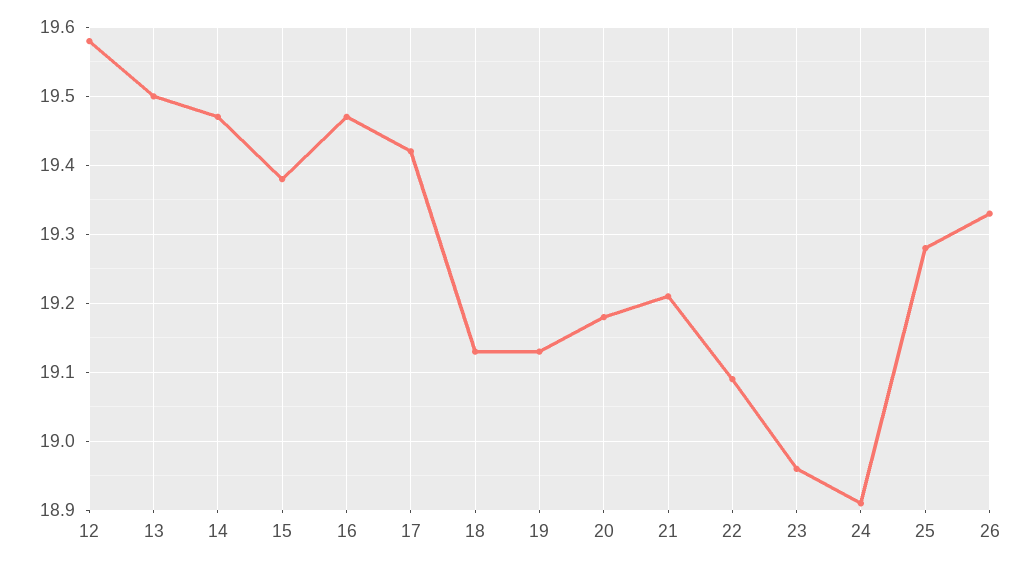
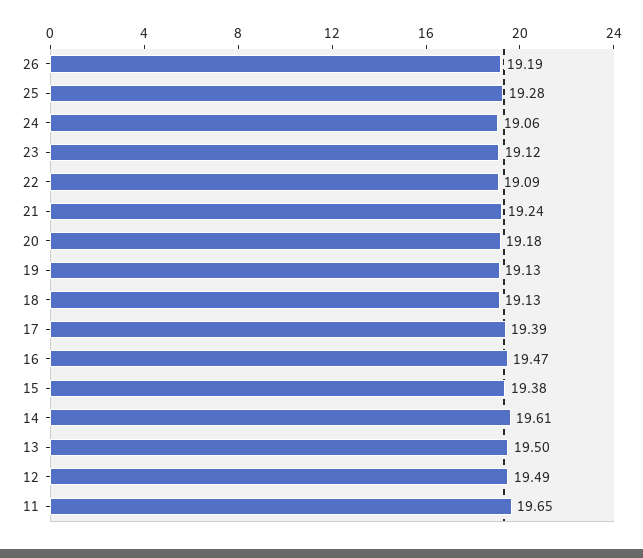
  {
-   "12": 19.58,
+   "12": 19.49,
    "13": 19.5,
-   "14": 19.47,
+   "14": 19.61,
    "15": 19.38,
    "16": 19.47,
-   "17": 19.42,
+   "17": 19.39,
    "18": 19.13,
    "19": 19.13,
    "20": 19.18,
-   "21": 19.21,
+   "21": 19.24,
    "22": 19.09,
-   "23": 18.96,
+   "23": 19.12,
-   "24": 18.91,
+   "24": 19.06,
    "25": 19.28,
-   "26": 19.33
+   "26": 19.19,
+   "11": 19.65
  }

